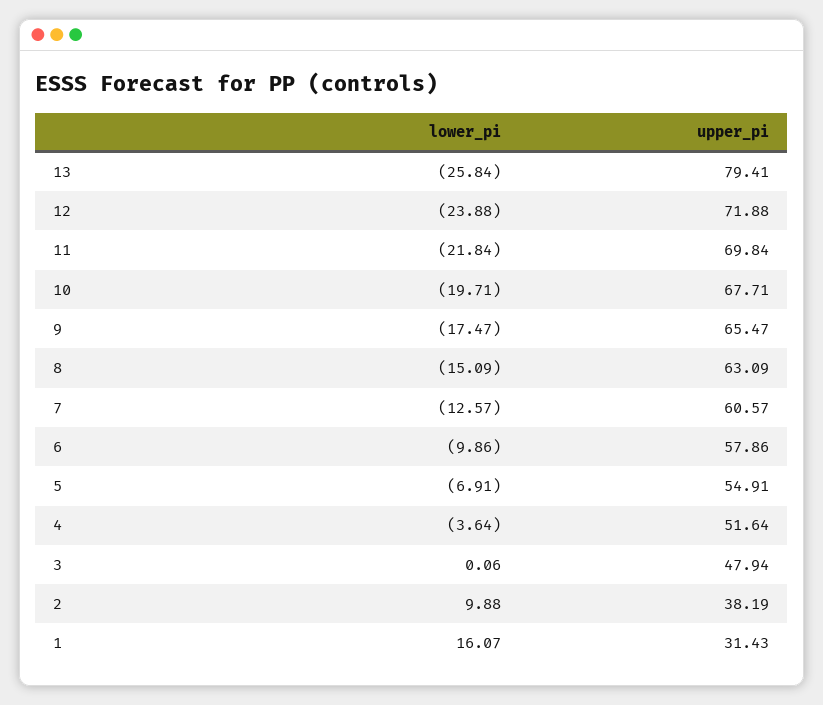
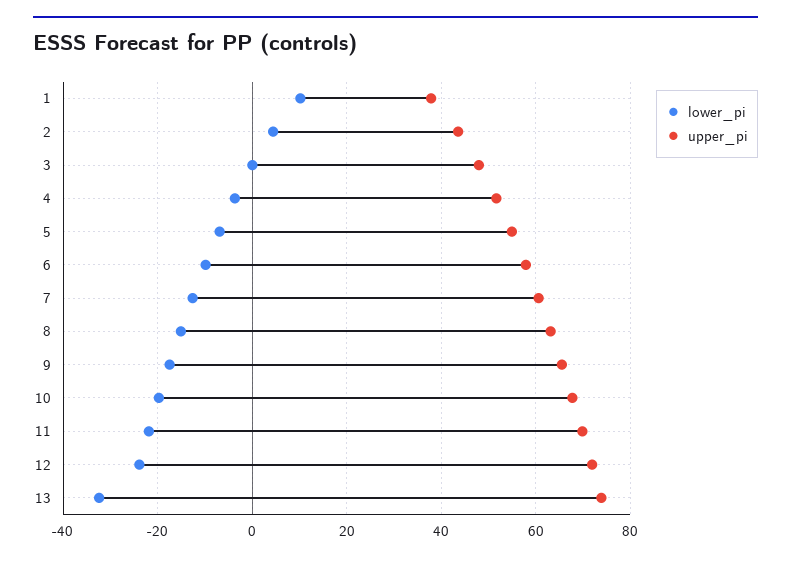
  {
    "lower_pi": {
-     "13": -25.84,
+     "13": -32,
      "12": -23.88,
      "11": -21.84,
      "10": -19.71,
      "9": -17.47,
      "8": -15.09,
      "7": -12.57,
      "6": -9.86,
      "5": -6.91,
      "4": -3.64,
      "3": 0.06,
-     "2": 9.88,
+     "2": 4,
-     "1": 16.07
+     "1": 10
    },
    "upper_pi": {
-     "13": 79.41,
+     "13": 74,
      "12": 71.88,
      "11": 69.84,
      "10": 67.71,
      "9": 65.47,
      "8": 63.09,
      "7": 60.57,
      "6": 57.86,
      "5": 54.91,
      "4": 51.64,
      "3": 47.94,
-     "2": 38.19,
+     "2": 44,
-     "1": 31.43
+     "1": 38
    }
  }

